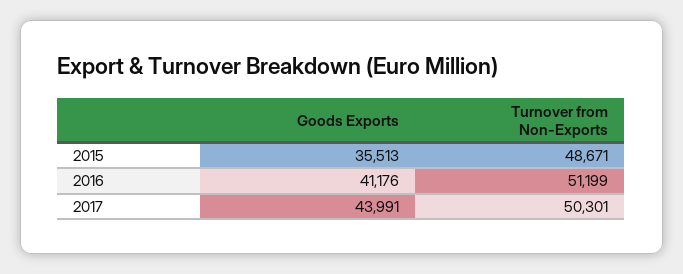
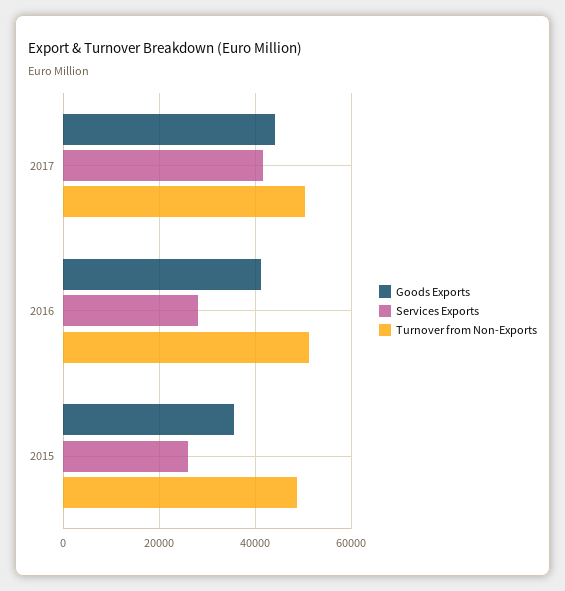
  {
    "Goods Exports": {
      "2015": 35513,
      "2016": 41176,
      "2017": 43991
    },
    "Turnover from Non-Exports": {
      "2015": 48671,
      "2016": 51199,
      "2017": 50301
-   }
+   },
+   "Services Exports": {
+     "2017": 42000,
+     "2016": 28000,
+     "2015": 26000
+   }
  }

